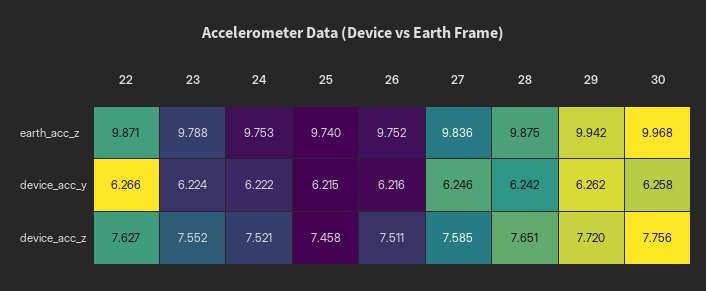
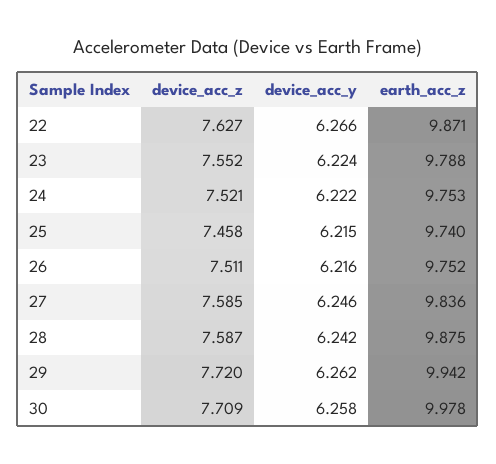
  {
    "22": {
      "earth_acc_z": 9.871,
      "device_acc_y": 6.266,
      "device_acc_z": 7.627
    },
    "23": {
      "earth_acc_z": 9.788,
      "device_acc_y": 6.224,
      "device_acc_z": 7.552
    },
    "24": {
      "earth_acc_z": 9.753,
      "device_acc_y": 6.222,
      "device_acc_z": 7.521
    },
    "25": {
      "earth_acc_z": 9.74,
      "device_acc_y": 6.215,
      "device_acc_z": 7.458
    },
    "26": {
      "earth_acc_z": 9.752,
      "device_acc_y": 6.216,
      "device_acc_z": 7.511
    },
    "27": {
      "earth_acc_z": 9.836,
      "device_acc_y": 6.246,
      "device_acc_z": 7.585
    },
    "28": {
      "earth_acc_z": 9.875,
      "device_acc_y": 6.242,
-     "device_acc_z": 7.651
+     "device_acc_z": 7.587
    },
    "29": {
      "earth_acc_z": 9.942,
      "device_acc_y": 6.262,
      "device_acc_z": 7.72
    },
    "30": {
-     "earth_acc_z": 9.968,
+     "earth_acc_z": 9.978,
      "device_acc_y": 6.258,
-     "device_acc_z": 7.756
+     "device_acc_z": 7.709
    }
  }

